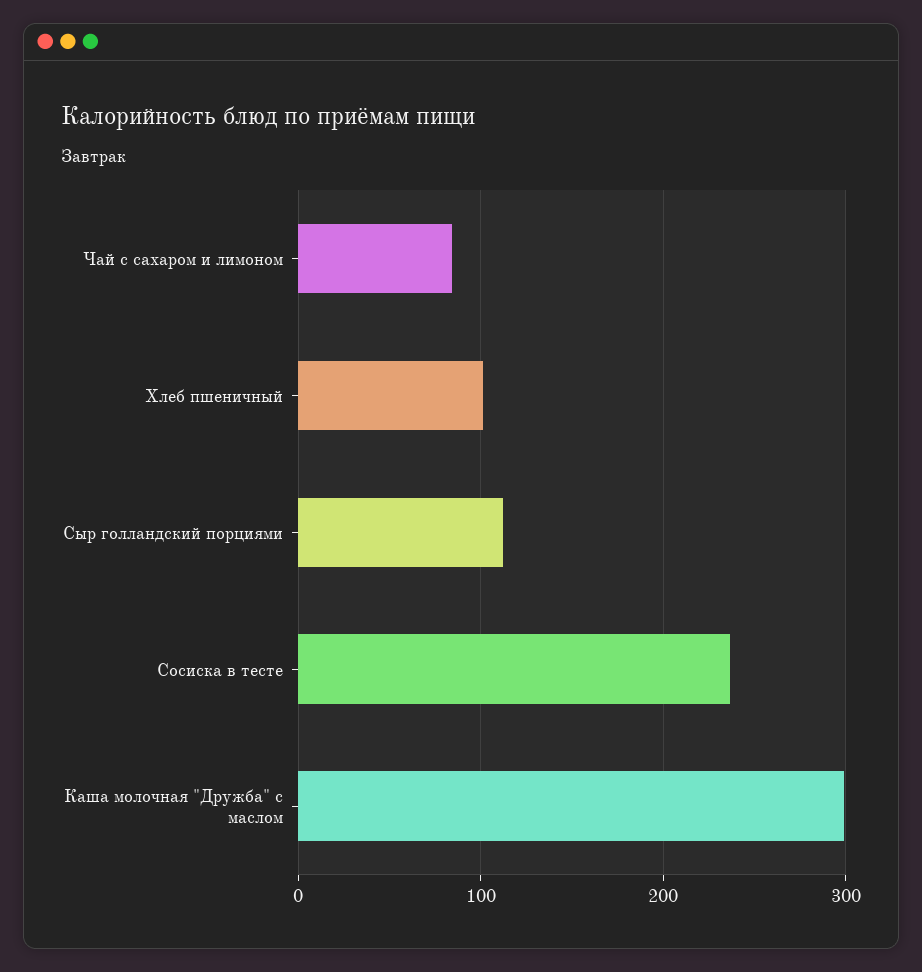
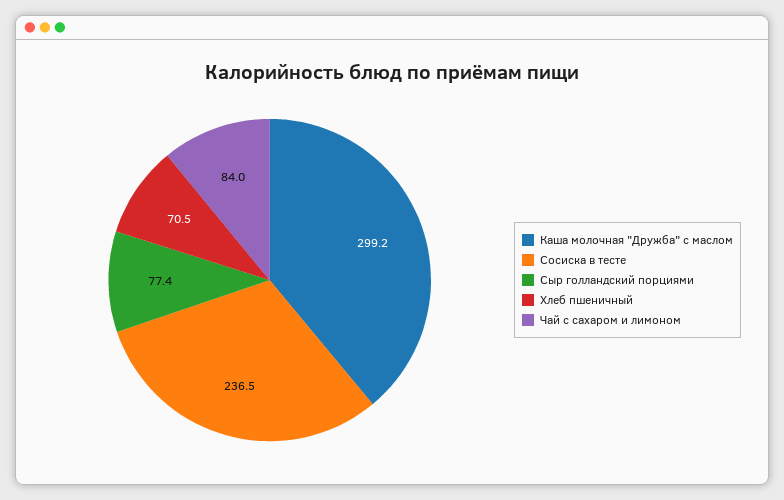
  {
    "Чай с сахаром и лимоном": 84,
-   "Хлеб пшеничный": 100,
+   "Хлеб пшеничный": 70.5,
-   "Сыр голландский порциями": 110,
+   "Сыр голландский порциями": 77.4,
    "Сосиска в тесте": 236.5,
    "Каша молочная \"Дружба\" с маслом": 299.2
  }

